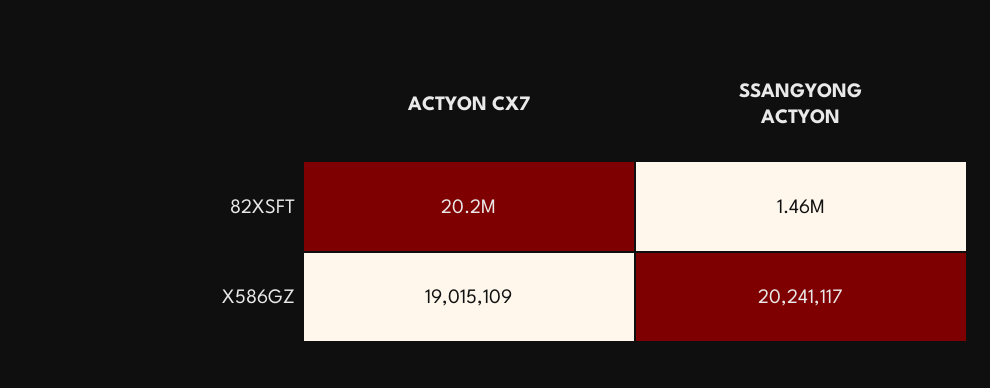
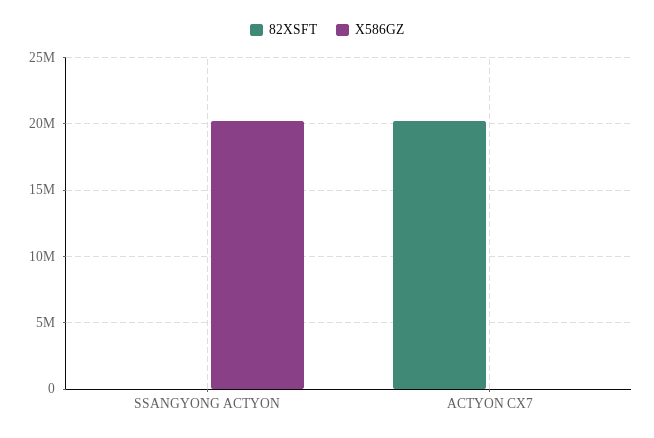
  {
    "82XSFT": {
      "ACTYON CX7": 20200000,
-     "SSANGYONG ACTYON": 1460000
+     "SSANGYONG ACTYON": 0
    },
    "X586GZ": {
-     "ACTYON CX7": 19015109,
+     "ACTYON CX7": 0,
      "SSANGYONG ACTYON": 20241117
    }
  }

